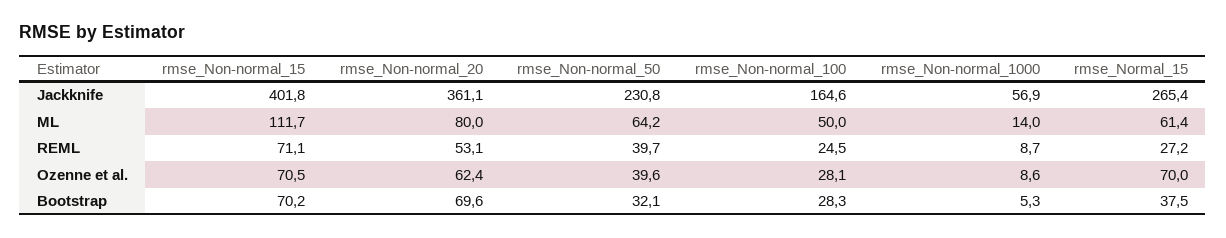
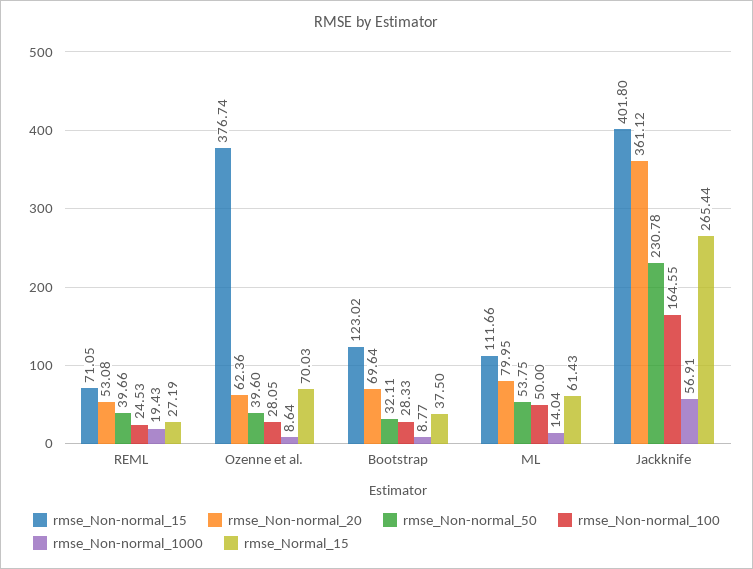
  {
    "rmse_Non-normal_15": {
      "Jackknife": 401.8,
      "ML": 111.66,
      "REML": 71.05,
-     "Ozenne et al.": 70.5,
+     "Ozenne et al.": 376.74,
-     "Bootstrap": 70.2
+     "Bootstrap": 123.02
    },
    "rmse_Non-normal_20": {
      "Jackknife": 361.12,
      "ML": 79.95,
      "REML": 53.08,
      "Ozenne et al.": 62.36,
      "Bootstrap": 69.64
    },
    "rmse_Non-normal_50": {
      "Jackknife": 230.78,
-     "ML": 64.2,
+     "ML": 53.75,
      "REML": 39.66,
      "Ozenne et al.": 39.6,
      "Bootstrap": 32.11
    },
    "rmse_Non-normal_100": {
      "Jackknife": 164.55,
      "ML": 50,
      "REML": 24.53,
      "Ozenne et al.": 28.05,
      "Bootstrap": 28.33
    },
    "rmse_Non-normal_1000": {
      "Jackknife": 56.91,
      "ML": 14.04,
-     "REML": 8.7,
+     "REML": 19.43,
      "Ozenne et al.": 8.64,
-     "Bootstrap": 5.3
+     "Bootstrap": 8.77
    },
    "rmse_Normal_15": {
      "Jackknife": 265.44,
      "ML": 61.43,
      "REML": 27.19,
      "Ozenne et al.": 70.03,
      "Bootstrap": 37.5
    }
  }

